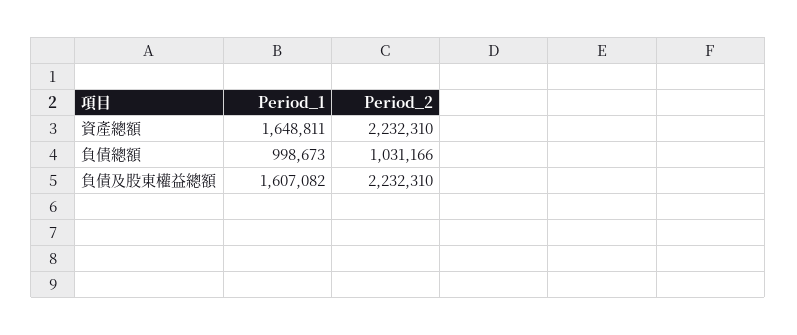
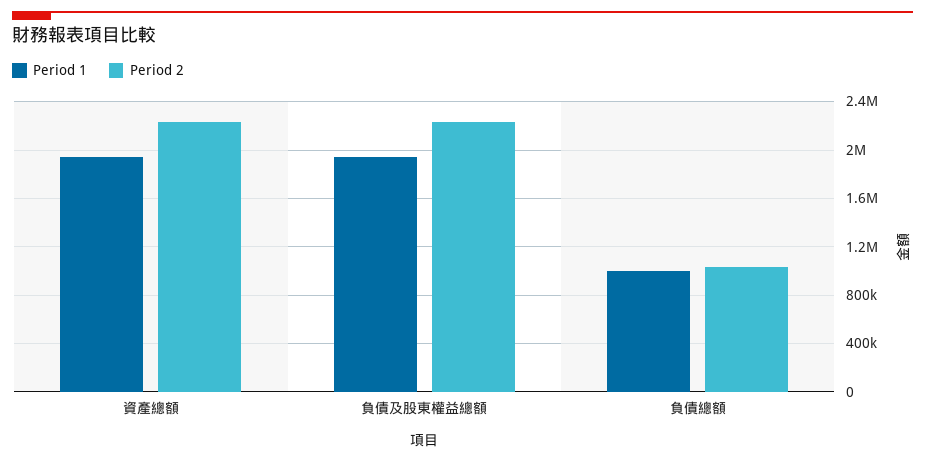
  {
    "Period_1": {
-     "資產總額": 1648811,
+     "資產總額": 1950000,
      "負債總額": 998673,
-     "負債及股東權益總額": 1607082
+     "負債及股東權益總額": 1950000
    },
    "Period_2": {
      "資產總額": 2232310,
      "負債總額": 1031166,
      "負債及股東權益總額": 2232310
    }
  }

